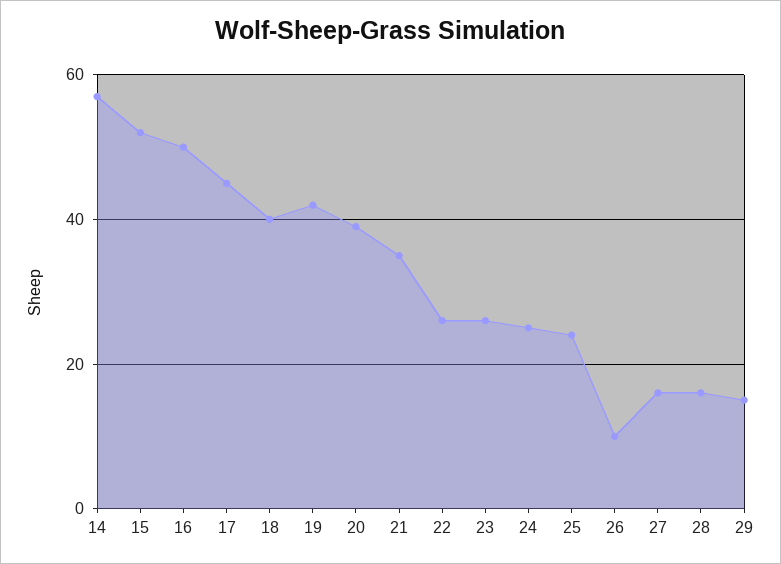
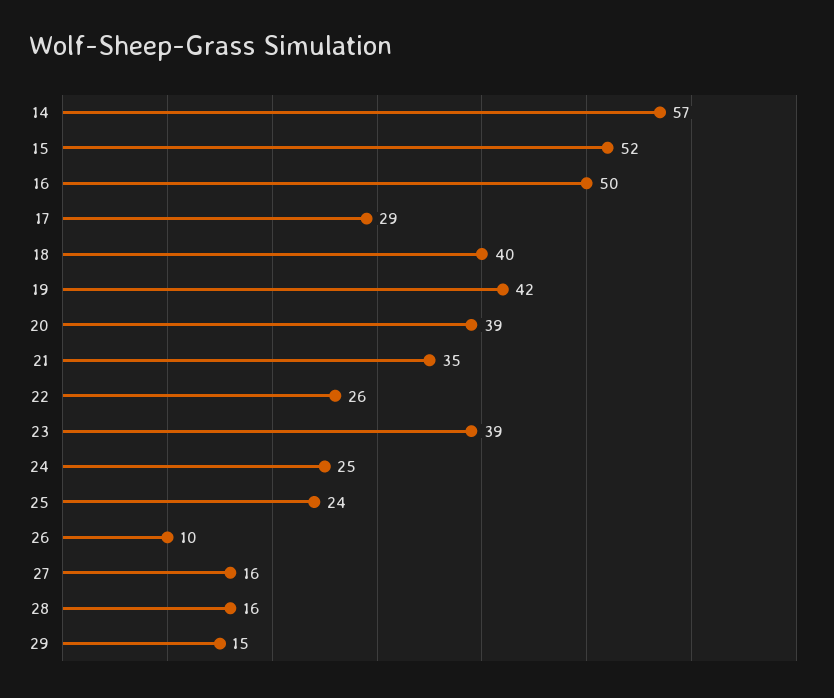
  {
    "14": 57,
    "15": 52,
    "16": 50,
-   "17": 45,
+   "17": 29,
    "18": 40,
    "19": 42,
    "20": 39,
    "21": 35,
    "22": 26,
-   "23": 25,
+   "23": 39,
    "24": 25,
    "25": 24,
    "26": 10,
    "27": 16,
    "28": 16,
    "29": 15
  }

